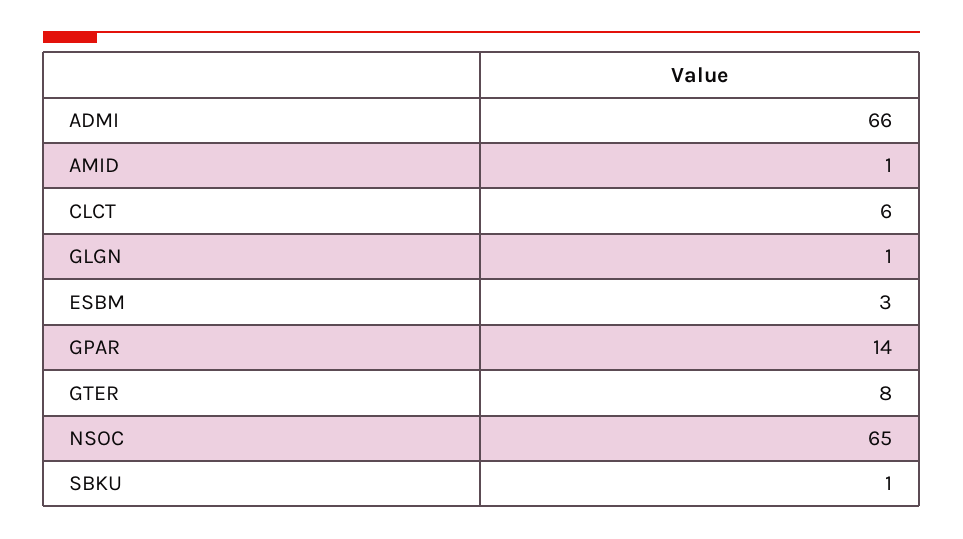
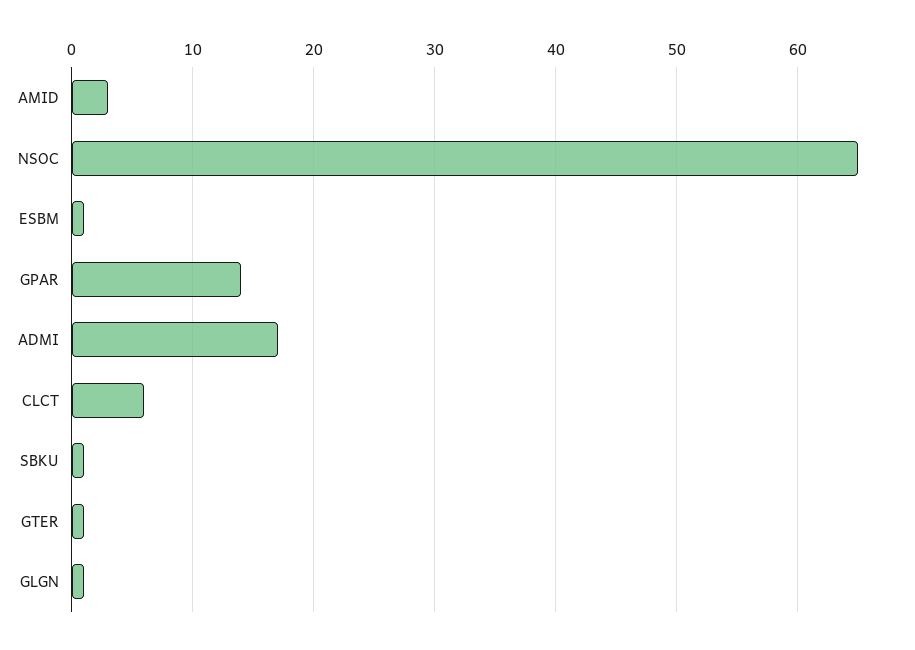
  {
-   "ADMI": 66,
+   "ADMI": 17,
-   "AMID": 1,
+   "AMID": 3,
    "CLCT": 6,
    "GLGN": 1,
-   "ESBM": 3,
+   "ESBM": 1,
    "GPAR": 14,
-   "GTER": 8,
+   "GTER": 1,
    "NSOC": 65,
    "SBKU": 1
  }

